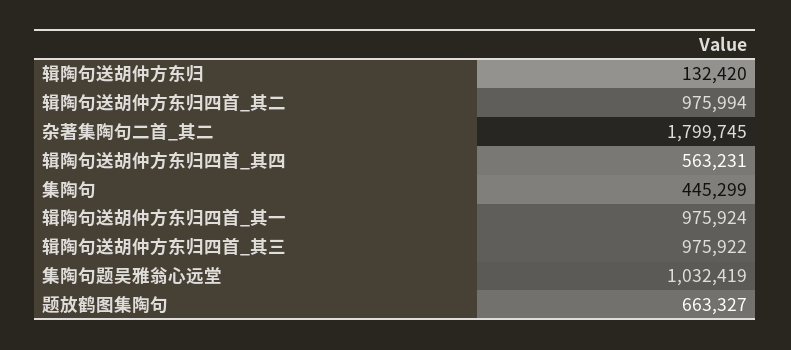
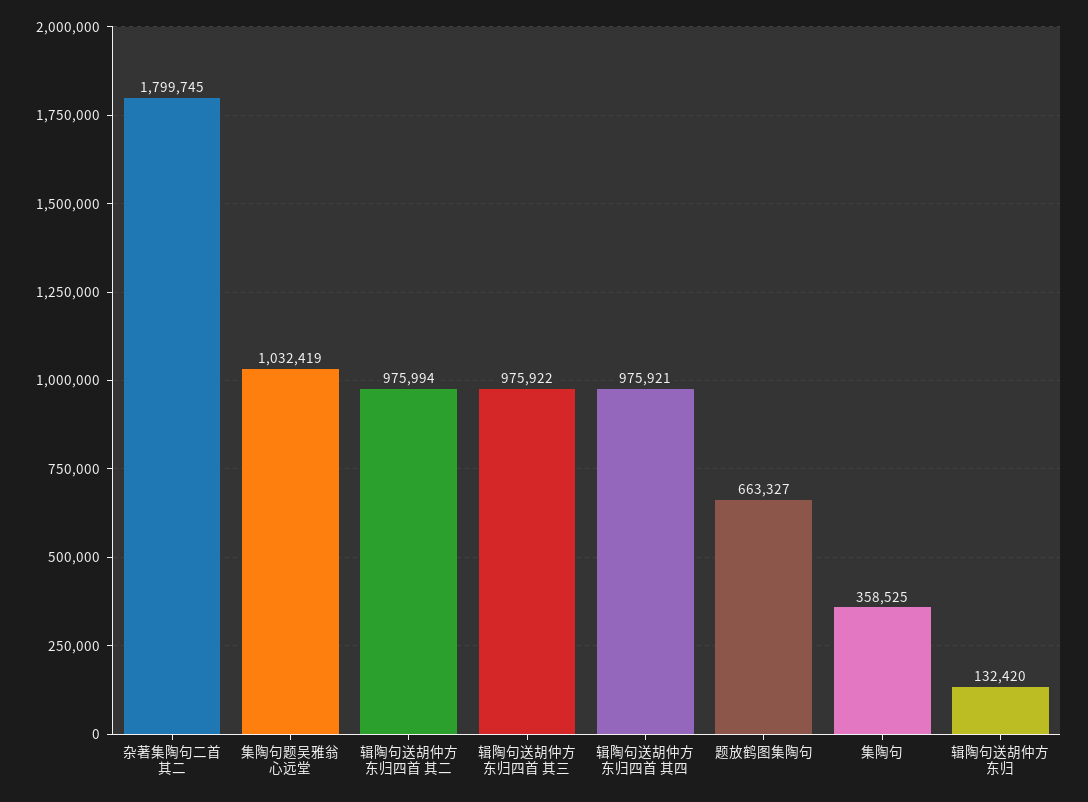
  {
    "辑陶句送胡仲方东归": 132420,
    "辑陶句送胡仲方东归四首_其二": 975994,
    "杂著集陶句二首_其二": 1799745,
-   "辑陶句送胡仲方东归四首_其四": 563231,
+   "辑陶句送胡仲方东归四首_其四": 975921,
-   "集陶句": 445299,
+   "集陶句": 358525,
-   "辑陶句送胡仲方东归四首_其一": 975924,
    "辑陶句送胡仲方东归四首_其三": 975922,
    "集陶句题吴雅翁心远堂": 1032419,
    "题放鹤图集陶句": 663327
  }

